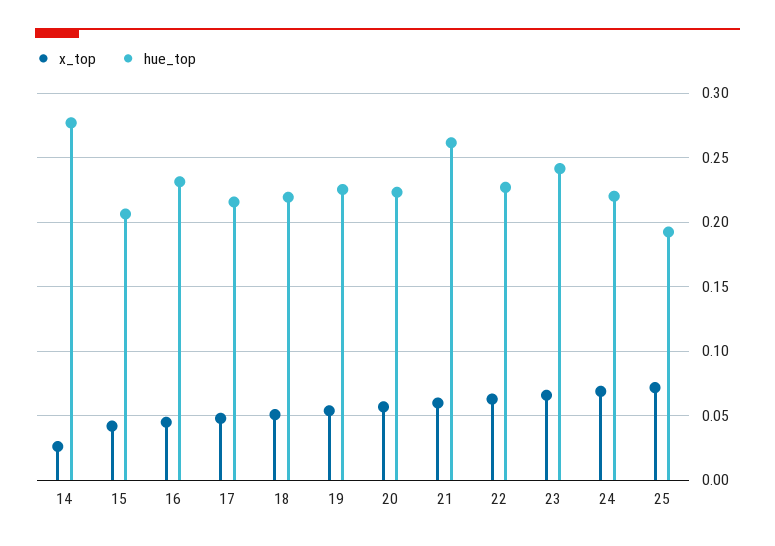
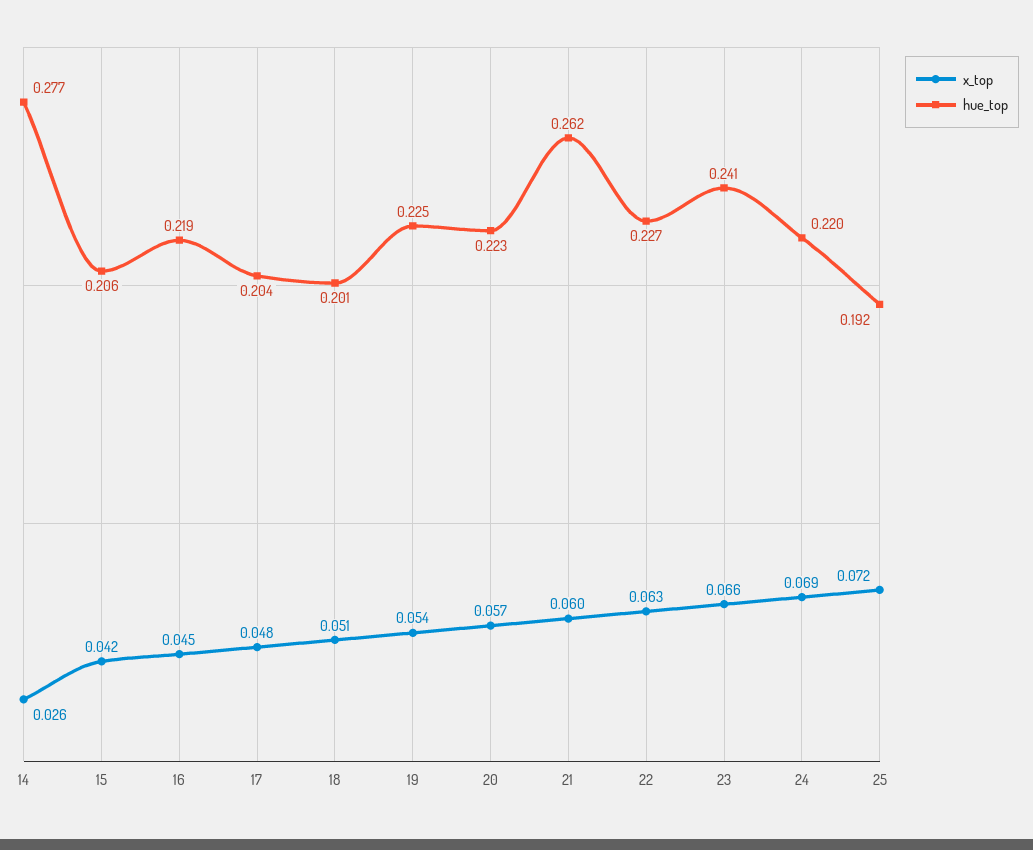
  {
    "x_top": {
      "14": 0.026,
      "15": 0.042,
      "16": 0.045,
      "17": 0.048,
      "18": 0.051,
      "19": 0.054,
      "20": 0.057,
      "21": 0.06,
      "22": 0.063,
      "23": 0.066,
      "24": 0.069,
      "25": 0.072
    },
    "hue_top": {
      "14": 0.277,
      "15": 0.206,
-     "16": 0.23,
+     "16": 0.219,
-     "17": 0.215,
+     "17": 0.204,
-     "18": 0.22,
+     "18": 0.201,
      "19": 0.225,
      "20": 0.223,
      "21": 0.262,
      "22": 0.227,
      "23": 0.241,
      "24": 0.22,
      "25": 0.192
    }
  }

